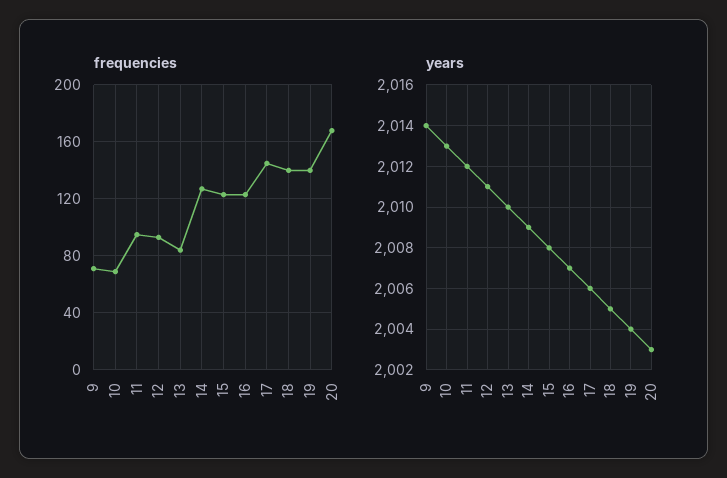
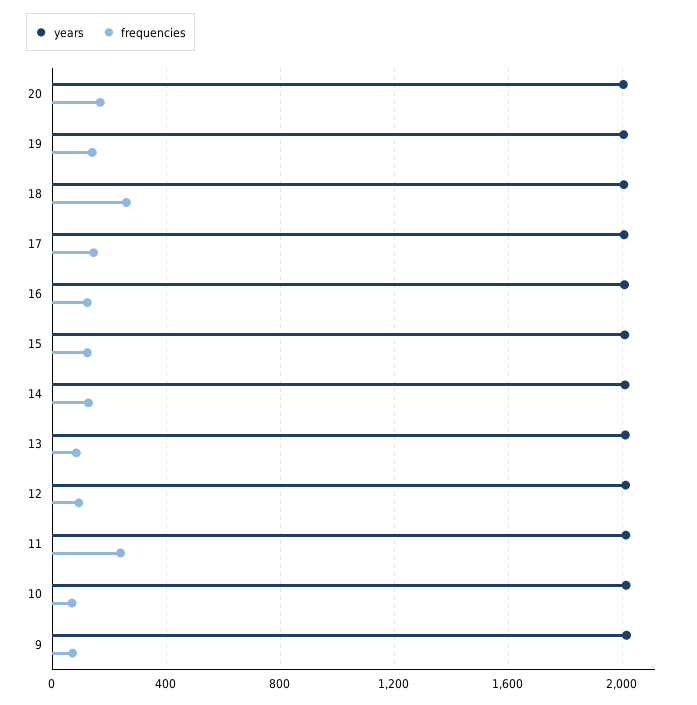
  {
    "frequencies": {
      "9": 70,
      "10": 70,
-     "11": 95,
+     "11": 250,
      "12": 95,
      "13": 85,
      "14": 125,
      "15": 125,
      "16": 125,
      "17": 145,
-     "18": 140,
+     "18": 250,
      "19": 140,
      "20": 170
    },
    "years": {
      "9": 2014,
      "10": 2013,
      "11": 2012,
      "12": 2011,
      "13": 2010,
      "14": 2009,
      "15": 2008,
      "16": 2007,
      "17": 2006,
      "18": 2005,
      "19": 2004,
      "20": 2003
    }
  }

